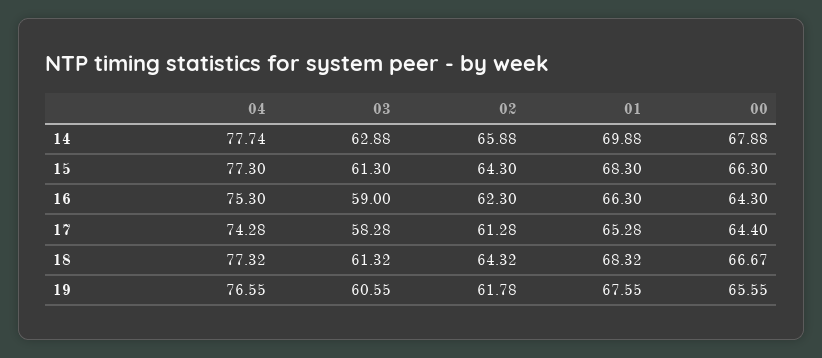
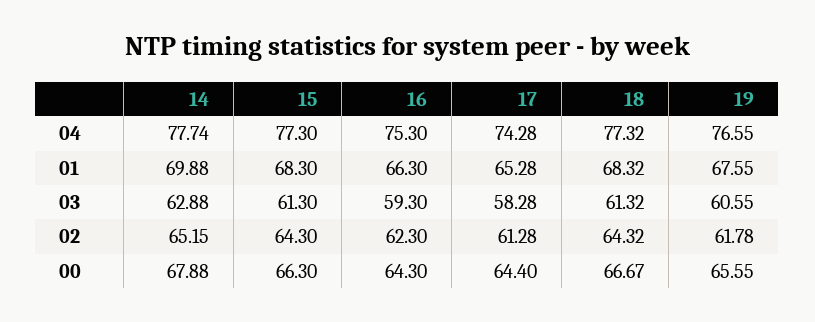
  {
    "04": {
      "14": 77.74,
      "15": 77.3,
      "16": 75.3,
      "17": 74.28,
      "18": 77.32,
      "19": 76.55
    },
    "03": {
      "14": 62.88,
      "15": 61.3,
-     "16": 59,
+     "16": 59.3,
      "17": 58.28,
      "18": 61.32,
      "19": 60.55
    },
    "02": {
-     "14": 65.88,
+     "14": 65.15,
      "15": 64.3,
      "16": 62.3,
      "17": 61.28,
      "18": 64.32,
      "19": 61.78
    },
    "01": {
      "14": 69.88,
      "15": 68.3,
      "16": 66.3,
      "17": 65.28,
      "18": 68.32,
      "19": 67.55
    },
    "00": {
      "14": 67.88,
      "15": 66.3,
      "16": 64.3,
      "17": 64.4,
      "18": 66.67,
      "19": 65.55
    }
  }

